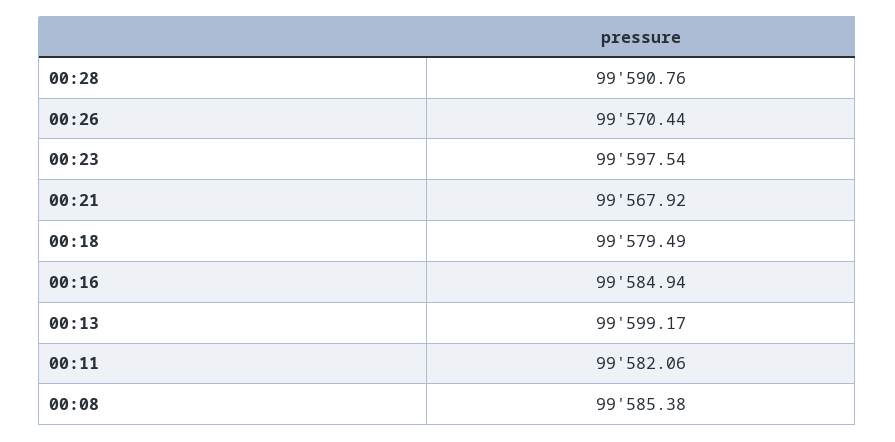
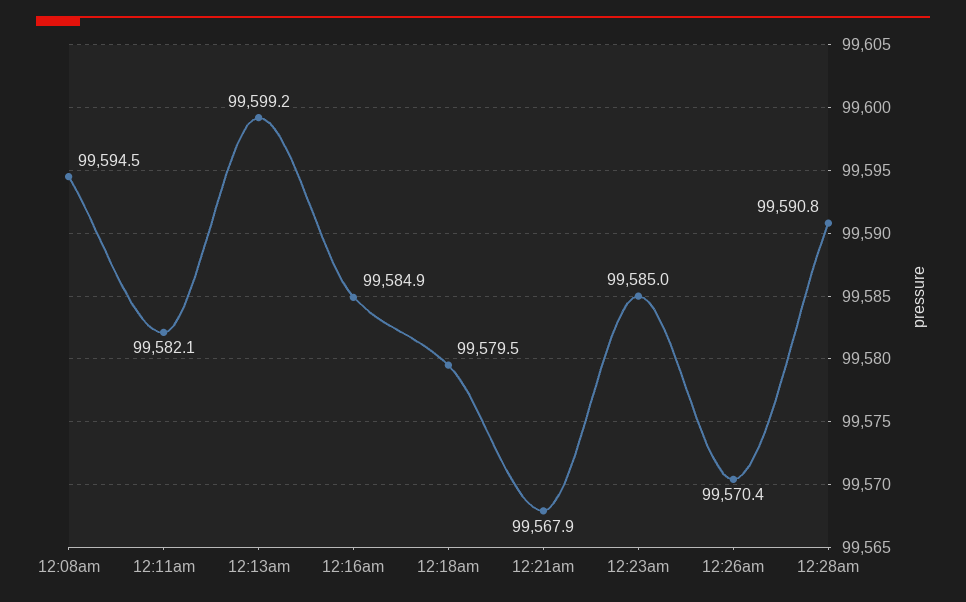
  {
    "00:28": 99590.76,
    "00:26": 99570.44,
-   "00:23": 99597.54,
+   "00:23": 99585,
    "00:21": 99567.92,
    "00:18": 99579.49,
    "00:16": 99584.94,
    "00:13": 99599.17,
    "00:11": 99582.06,
-   "00:08": 99585.38
+   "00:08": 99594.5
  }

